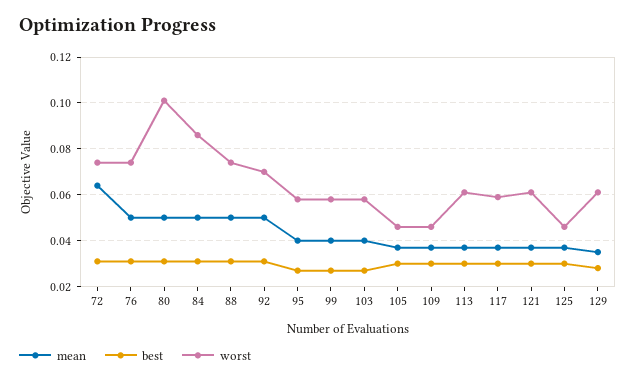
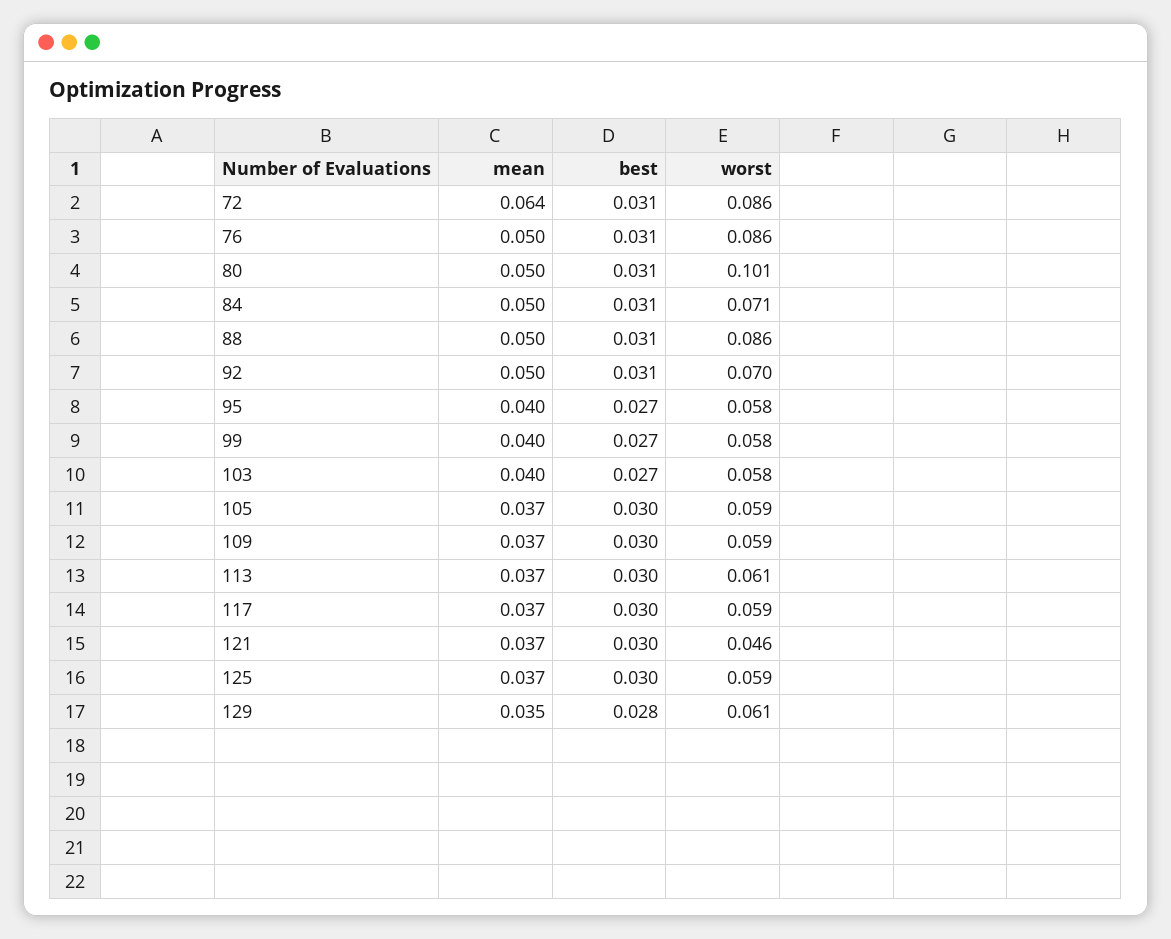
  {
    "mean": {
      "72": 0.064,
      "76": 0.05,
      "80": 0.05,
      "84": 0.05,
      "88": 0.05,
      "92": 0.05,
      "95": 0.04,
      "99": 0.04,
      "103": 0.04,
      "105": 0.037,
      "109": 0.037,
      "113": 0.037,
      "117": 0.037,
      "121": 0.037,
      "125": 0.037,
      "129": 0.035
    },
    "best": {
      "72": 0.031,
      "76": 0.031,
      "80": 0.031,
      "84": 0.031,
      "88": 0.031,
      "92": 0.031,
      "95": 0.027,
      "99": 0.027,
      "103": 0.027,
      "105": 0.03,
      "109": 0.03,
      "113": 0.03,
      "117": 0.03,
      "121": 0.03,
      "125": 0.03,
      "129": 0.028
    },
    "worst": {
-     "72": 0.075,
+     "72": 0.086,
-     "76": 0.075,
+     "76": 0.086,
      "80": 0.101,
-     "84": 0.085,
+     "84": 0.071,
-     "88": 0.075,
+     "88": 0.086,
      "92": 0.07,
      "95": 0.058,
      "99": 0.058,
      "103": 0.058,
-     "105": 0.045,
+     "105": 0.059,
-     "109": 0.045,
+     "109": 0.059,
      "113": 0.061,
      "117": 0.059,
-     "121": 0.06,
+     "121": 0.046,
-     "125": 0.045,
+     "125": 0.059,
      "129": 0.061
    }
  }

